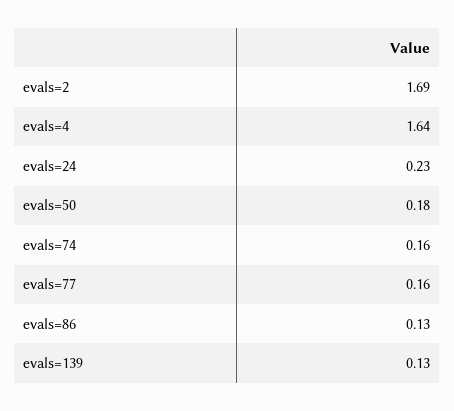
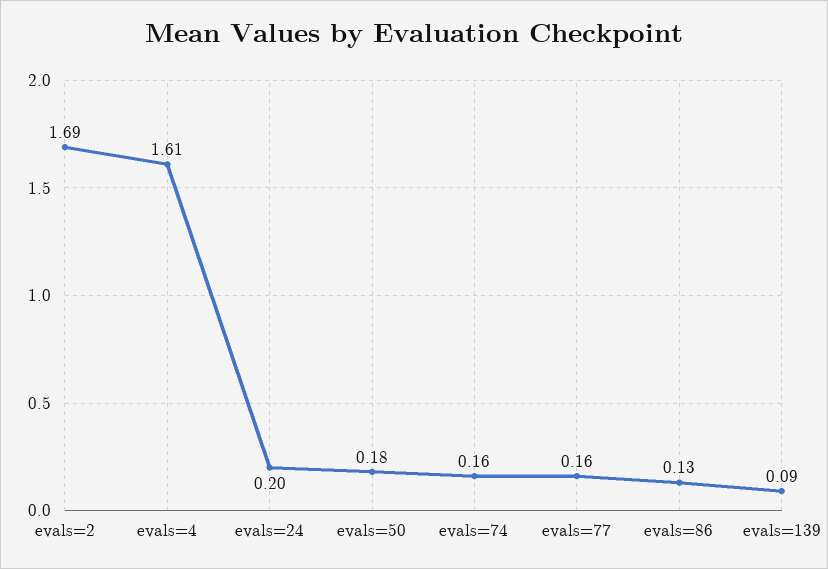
  {
    "evals=2": 1.69,
-   "evals=4": 1.64,
+   "evals=4": 1.61,
-   "evals=24": 0.23,
+   "evals=24": 0.2,
    "evals=50": 0.18,
    "evals=74": 0.16,
    "evals=77": 0.16,
    "evals=86": 0.13,
-   "evals=139": 0.13
+   "evals=139": 0.09
  }

